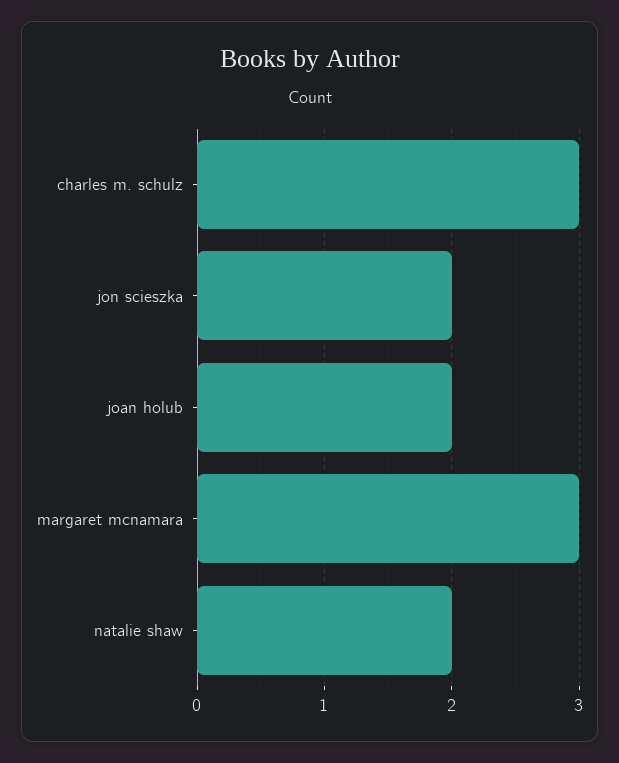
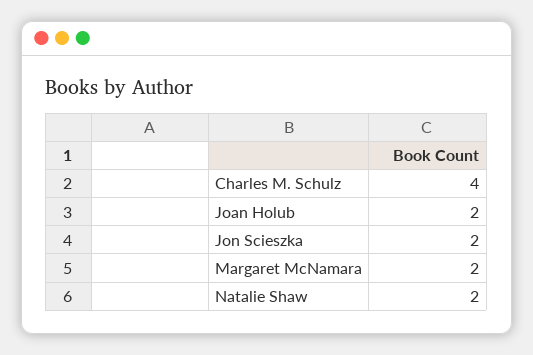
  {
-   "charles m. schulz": 3,
+   "charles m. schulz": 4,
    "jon scieszka": 2,
    "joan holub": 2,
-   "margaret mcnamara": 3,
+   "margaret mcnamara": 2,
    "natalie shaw": 2
  }

